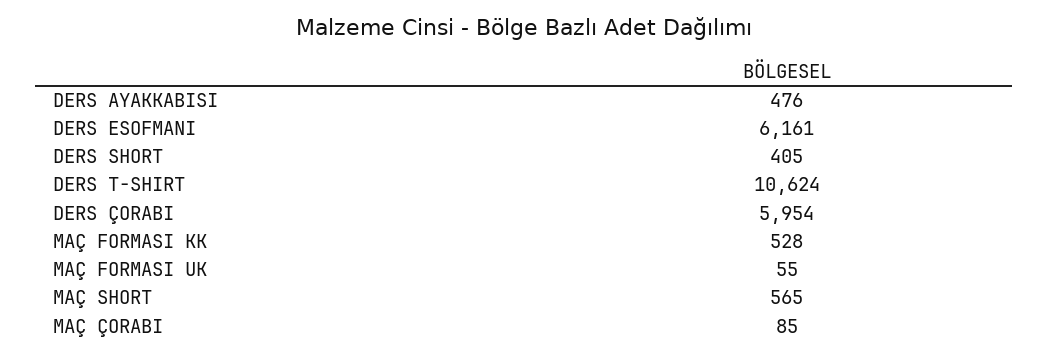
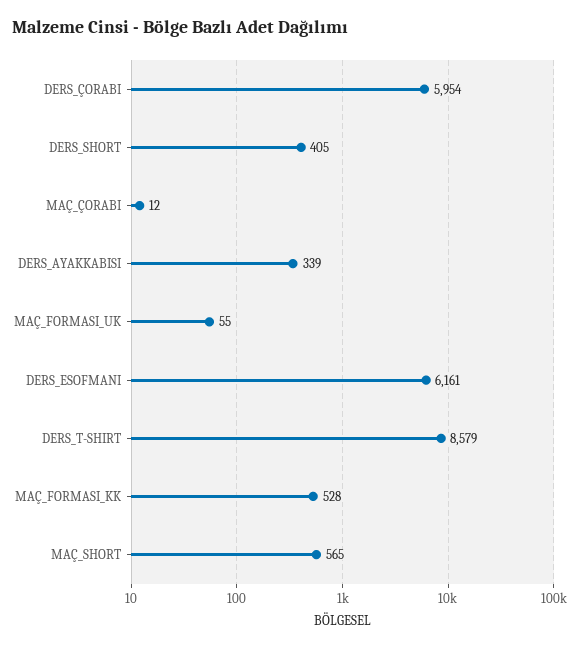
  {
-   "DERS AYAKKABISI": 476,
+   "DERS AYAKKABISI": 339,
    "DERS ESOFMANI": 6161,
    "DERS SHORT": 405,
-   "DERS T-SHIRT": 10624,
+   "DERS T-SHIRT": 8579,
    "DERS ÇORABI": 5954,
    "MAÇ FORMASI KK": 528,
    "MAÇ FORMASI UK": 55,
    "MAÇ SHORT": 565,
-   "MAÇ ÇORABI": 85
+   "MAÇ ÇORABI": 12
  }

